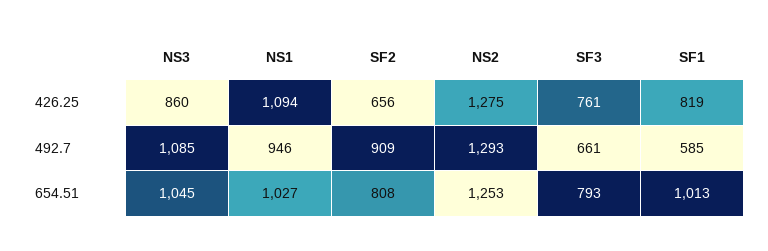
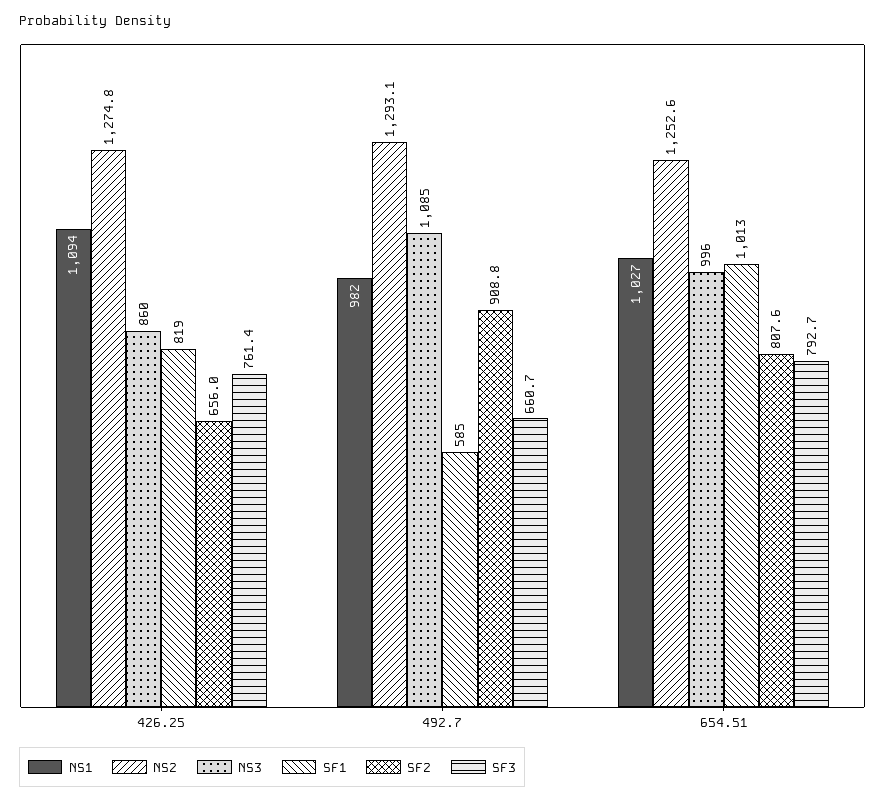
  {
    "NS3": {
      "426.25": 860,
      "492.7": 1085,
-     "654.51": 1045
+     "654.51": 996
    },
    "NS1": {
      "426.25": 1094,
-     "492.7": 946,
+     "492.7": 982,
      "654.51": 1027
    },
    "SF2": {
      "426.25": 656,
      "492.7": 908.8,
      "654.51": 807.6
    },
    "NS2": {
      "426.25": 1274.8,
      "492.7": 1293.1,
      "654.51": 1252.6
    },
    "SF3": {
      "426.25": 761.4,
      "492.7": 660.7,
      "654.51": 792.7
    },
    "SF1": {
      "426.25": 819,
      "492.7": 585,
      "654.51": 1013
    }
  }

